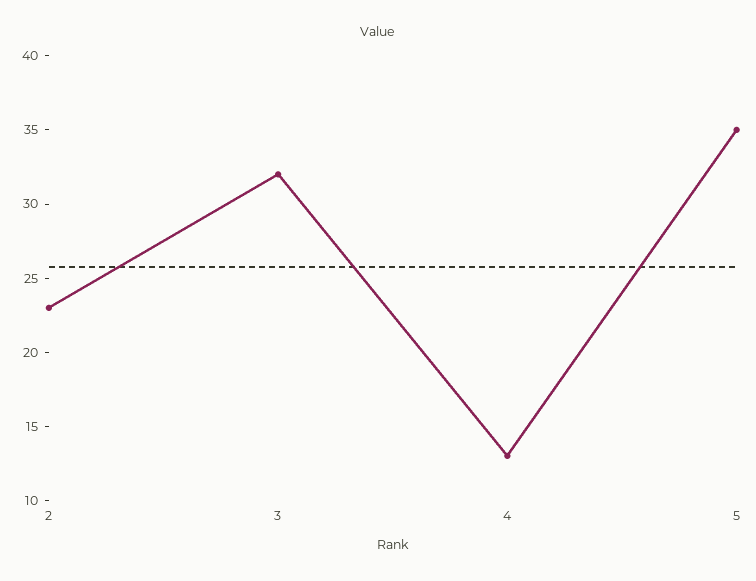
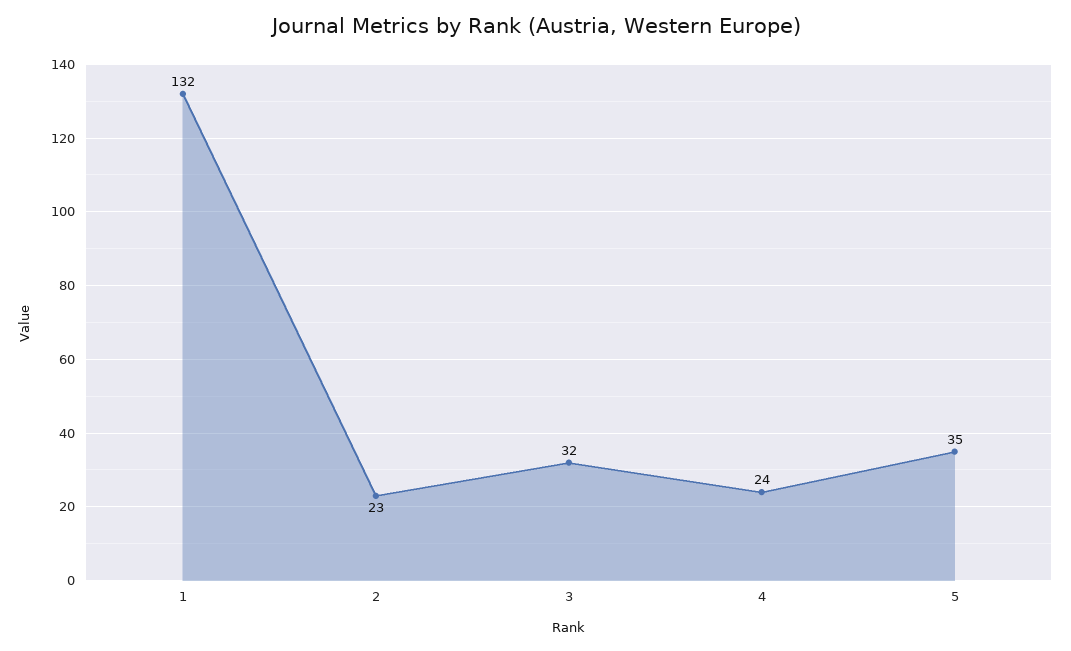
  {
    "2": 23,
    "3": 32,
-   "4": 13,
+   "4": 24,
-   "5": 35
+   "5": 35,
+   "1": 132
  }

